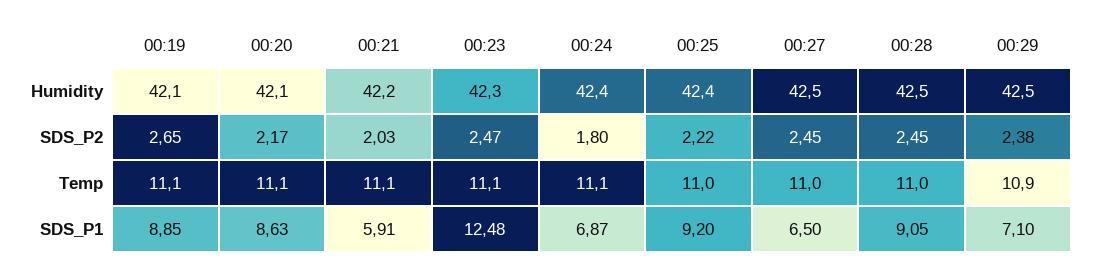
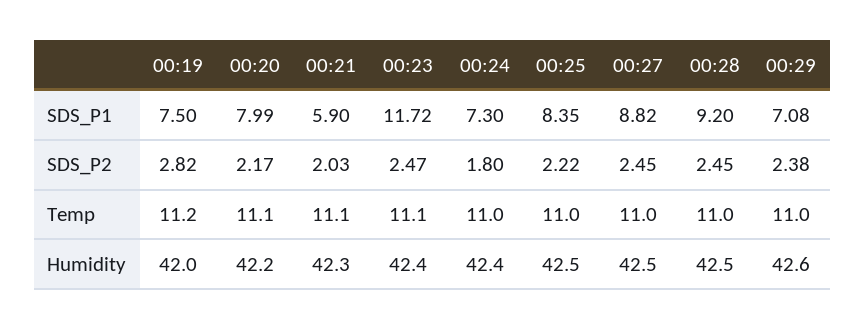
  {
    "00:19": {
-     "Humidity": 42.1,
+     "Humidity": 42,
-     "SDS_P2": 2.65,
+     "SDS_P2": 2.82,
-     "Temp": 11.1,
+     "Temp": 11.2,
-     "SDS_P1": 8.85
+     "SDS_P1": 7.5
    },
    "00:20": {
-     "Humidity": 42.1,
+     "Humidity": 42.2,
      "SDS_P2": 2.17,
      "Temp": 11.1,
-     "SDS_P1": 8.63
+     "SDS_P1": 7.99
    },
    "00:21": {
-     "Humidity": 42.2,
+     "Humidity": 42.3,
      "SDS_P2": 2.03,
      "Temp": 11.1,
-     "SDS_P1": 5.91
+     "SDS_P1": 5.9
    },
    "00:23": {
-     "Humidity": 42.3,
+     "Humidity": 42.4,
      "SDS_P2": 2.47,
      "Temp": 11.1,
-     "SDS_P1": 12.48
+     "SDS_P1": 11.72
    },
    "00:24": {
      "Humidity": 42.4,
      "SDS_P2": 1.8,
-     "Temp": 11.1,
+     "Temp": 11,
-     "SDS_P1": 6.87
+     "SDS_P1": 7.3
    },
    "00:25": {
-     "Humidity": 42.4,
+     "Humidity": 42.5,
      "SDS_P2": 2.22,
      "Temp": 11,
-     "SDS_P1": 9.2
+     "SDS_P1": 8.35
    },
    "00:27": {
      "Humidity": 42.5,
      "SDS_P2": 2.45,
      "Temp": 11,
-     "SDS_P1": 6.5
+     "SDS_P1": 8.82
    },
    "00:28": {
      "Humidity": 42.5,
      "SDS_P2": 2.45,
      "Temp": 11,
-     "SDS_P1": 9.05
+     "SDS_P1": 9.2
    },
    "00:29": {
-     "Humidity": 42.5,
+     "Humidity": 42.6,
      "SDS_P2": 2.38,
-     "Temp": 10.9,
+     "Temp": 11,
-     "SDS_P1": 7.1
+     "SDS_P1": 7.08
    }
  }

